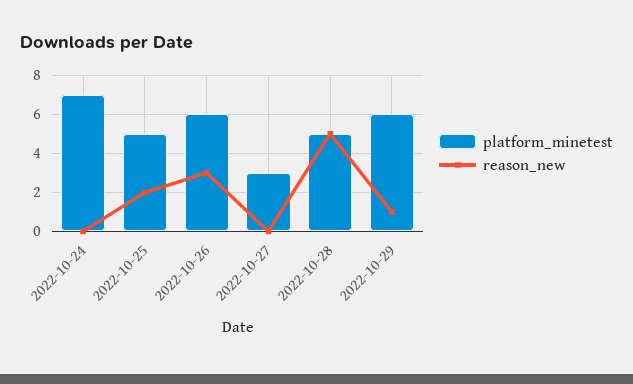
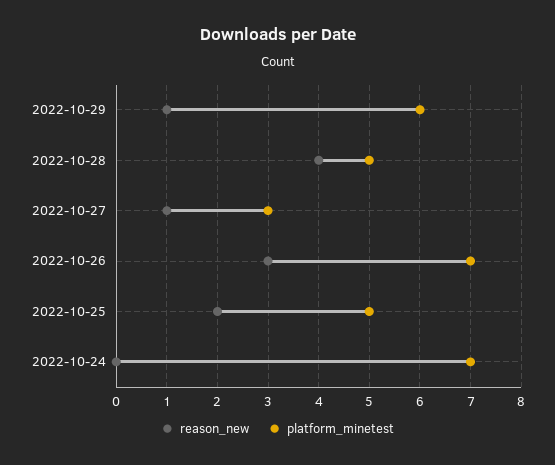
  {
    "platform_minetest": {
      "2022-10-24": 7,
      "2022-10-25": 5,
-     "2022-10-26": 6,
+     "2022-10-26": 7,
      "2022-10-27": 3,
      "2022-10-28": 5,
      "2022-10-29": 6
    },
    "reason_new": {
      "2022-10-24": 0,
      "2022-10-25": 2,
      "2022-10-26": 3,
-     "2022-10-27": 0,
+     "2022-10-27": 1,
-     "2022-10-28": 5,
+     "2022-10-28": 4,
      "2022-10-29": 1
    }
  }

